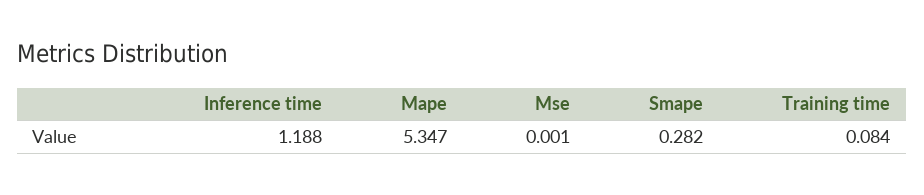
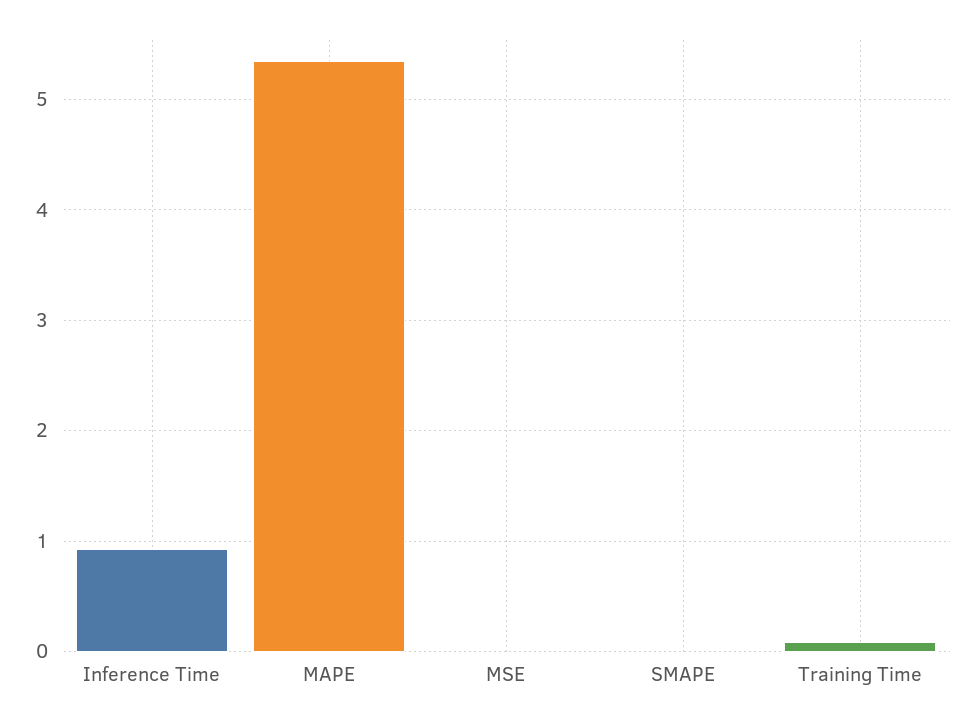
  {
-   "Inference time": 1.188,
+   "Inference time": 0.9,
    "Mape": 5.347,
    "Mse": 0.001,
-   "Smape": 0.282,
+   "Smape": 0,
    "Training time": 0.084
  }

